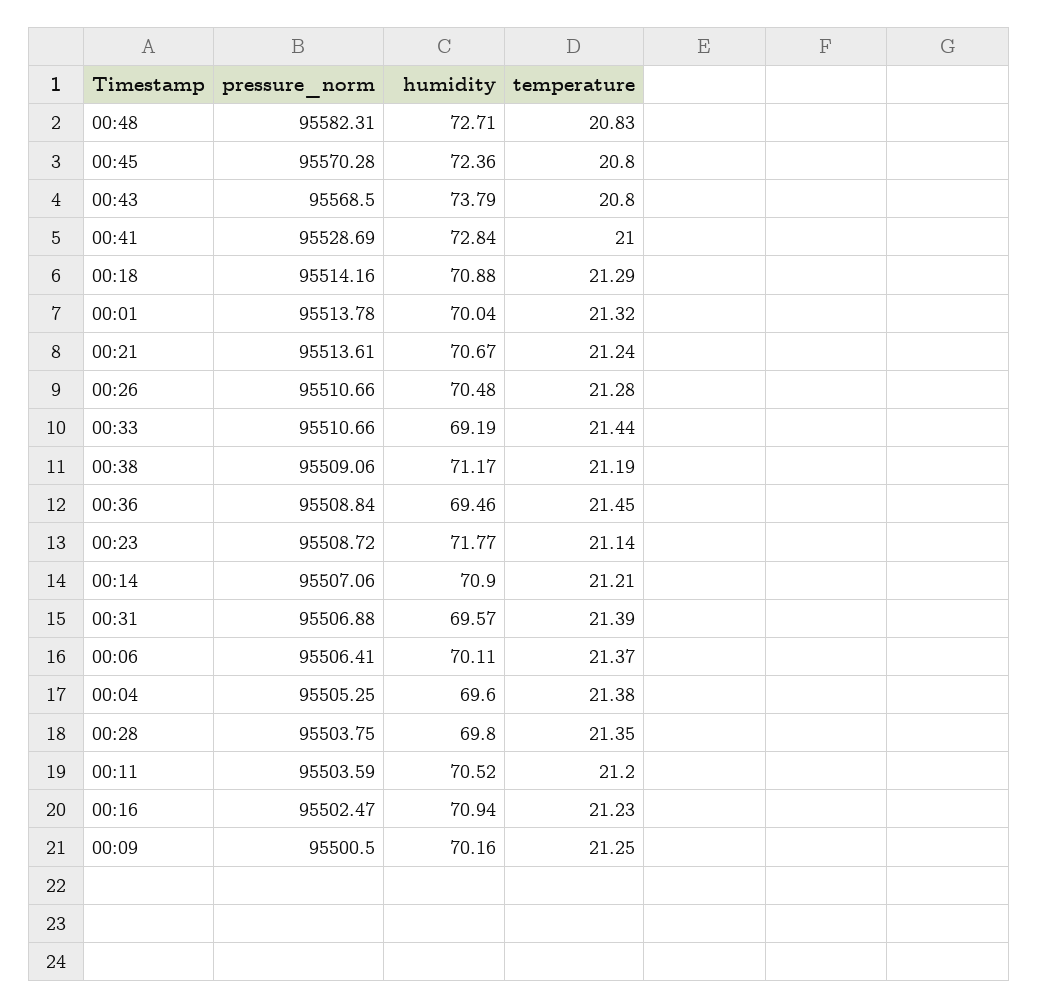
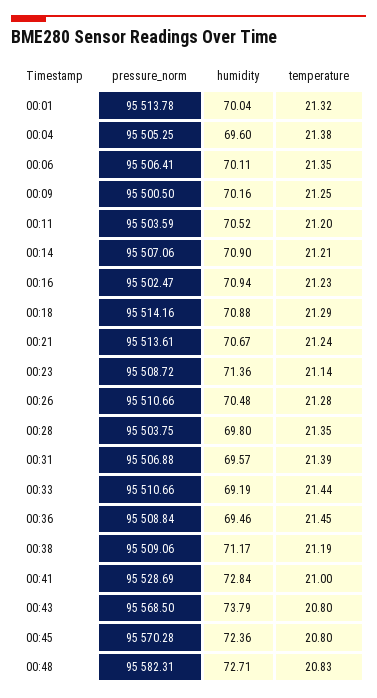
  {
    "pressure_norm": {
      "00:48": 95582.31,
      "00:45": 95570.28,
      "00:43": 95568.5,
      "00:41": 95528.69,
      "00:18": 95514.16,
      "00:01": 95513.78,
      "00:21": 95513.61,
      "00:26": 95510.66,
      "00:33": 95510.66,
      "00:38": 95509.06,
      "00:36": 95508.84,
      "00:23": 95508.72,
      "00:14": 95507.06,
      "00:31": 95506.88,
      "00:06": 95506.41,
      "00:04": 95505.25,
      "00:28": 95503.75,
      "00:11": 95503.59,
      "00:16": 95502.47,
      "00:09": 95500.5
    },
    "humidity": {
      "00:48": 72.71,
      "00:45": 72.36,
      "00:43": 73.79,
      "00:41": 72.84,
      "00:18": 70.88,
      "00:01": 70.04,
      "00:21": 70.67,
      "00:26": 70.48,
      "00:33": 69.19,
      "00:38": 71.17,
      "00:36": 69.46,
-     "00:23": 71.77,
+     "00:23": 71.36,
      "00:14": 70.9,
      "00:31": 69.57,
      "00:06": 70.11,
      "00:04": 69.6,
      "00:28": 69.8,
      "00:11": 70.52,
      "00:16": 70.94,
      "00:09": 70.16
    },
    "temperature": {
      "00:48": 20.83,
      "00:45": 20.8,
      "00:43": 20.8,
      "00:41": 21,
      "00:18": 21.29,
      "00:01": 21.32,
      "00:21": 21.24,
      "00:26": 21.28,
      "00:33": 21.44,
      "00:38": 21.19,
      "00:36": 21.45,
      "00:23": 21.14,
      "00:14": 21.21,
      "00:31": 21.39,
-     "00:06": 21.37,
+     "00:06": 21.35,
      "00:04": 21.38,
      "00:28": 21.35,
      "00:11": 21.2,
      "00:16": 21.23,
      "00:09": 21.25
    }
  }

